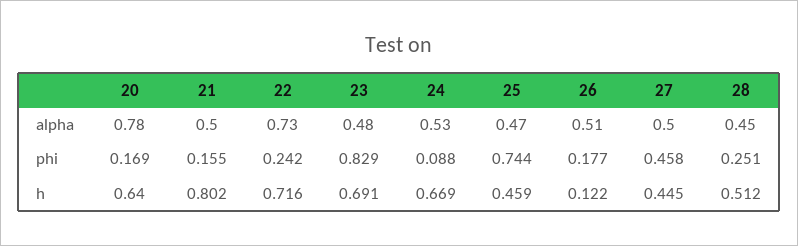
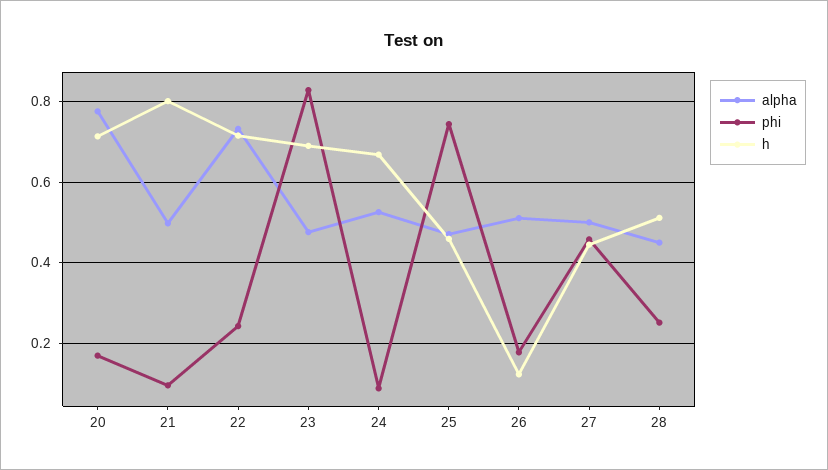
  {
    "alpha": {
      "20": 0.78,
      "21": 0.5,
      "22": 0.73,
      "23": 0.48,
      "24": 0.53,
      "25": 0.47,
      "26": 0.51,
      "27": 0.5,
      "28": 0.45
    },
    "phi": {
      "20": 0.169,
-     "21": 0.155,
+     "21": 0.1,
      "22": 0.242,
      "23": 0.829,
      "24": 0.088,
      "25": 0.744,
      "26": 0.177,
      "27": 0.458,
      "28": 0.251
    },
    "h": {
-     "20": 0.64,
+     "20": 0.72,
      "21": 0.802,
      "22": 0.716,
      "23": 0.691,
      "24": 0.669,
      "25": 0.459,
      "26": 0.122,
      "27": 0.445,
      "28": 0.512
    }
  }

